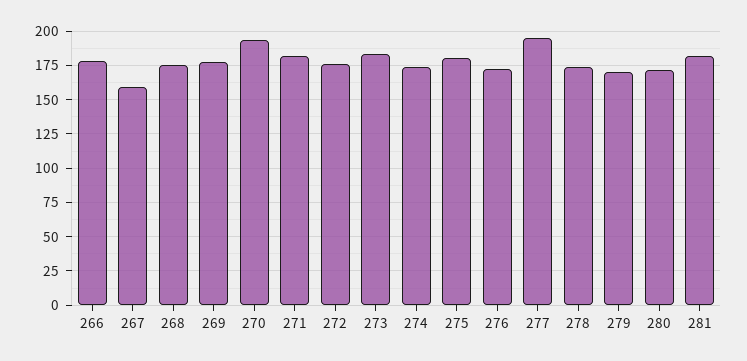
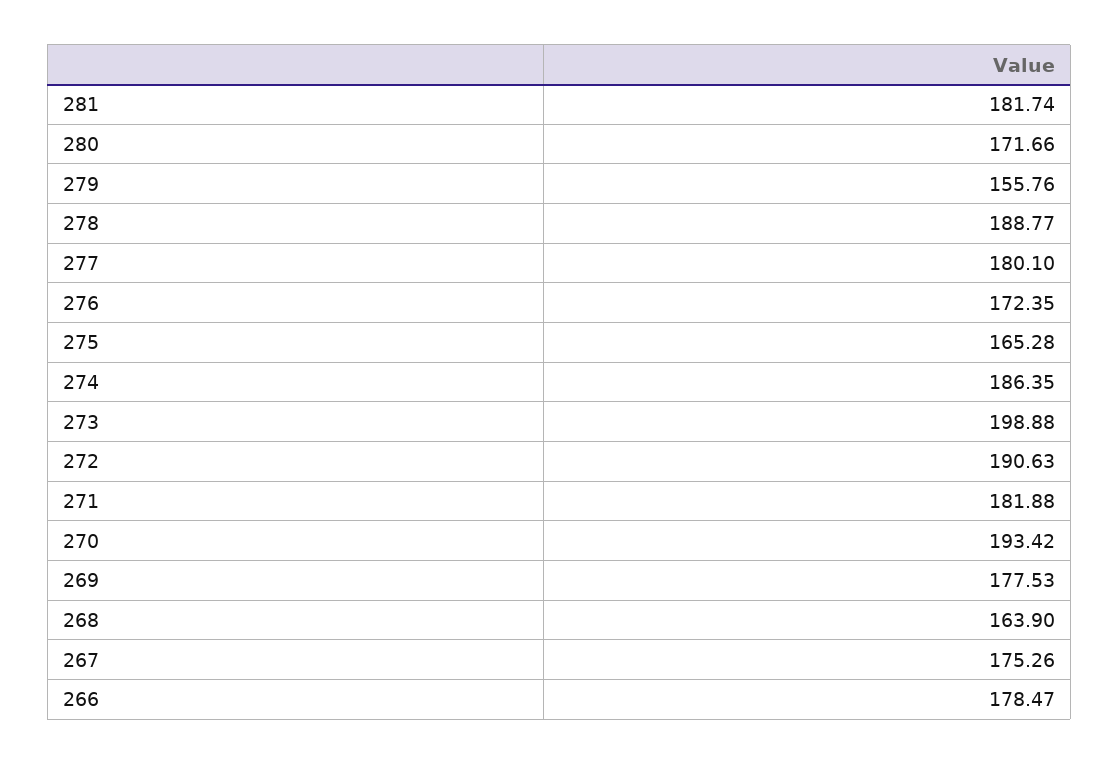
  {
    "266": 178.47,
-   "267": 160,
+   "267": 175.26,
-   "268": 175,
+   "268": 163.9,
    "269": 177.53,
    "270": 193.42,
    "271": 181.88,
-   "272": 175,
+   "272": 190.63,
-   "273": 185,
+   "273": 198.88,
-   "274": 175,
+   "274": 186.35,
-   "275": 180,
+   "275": 165.28,
    "276": 172.35,
-   "277": 195,
+   "277": 180.1,
-   "278": 175,
+   "278": 188.77,
-   "279": 170,
+   "279": 155.76,
    "280": 171.66,
    "281": 181.74
  }

